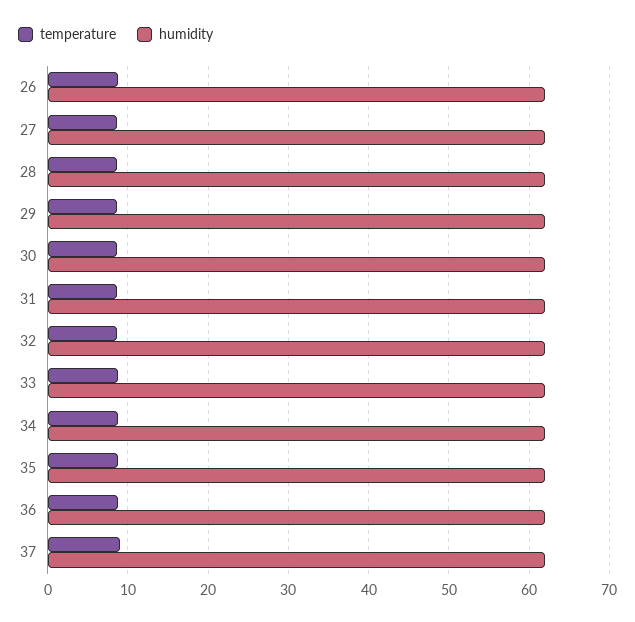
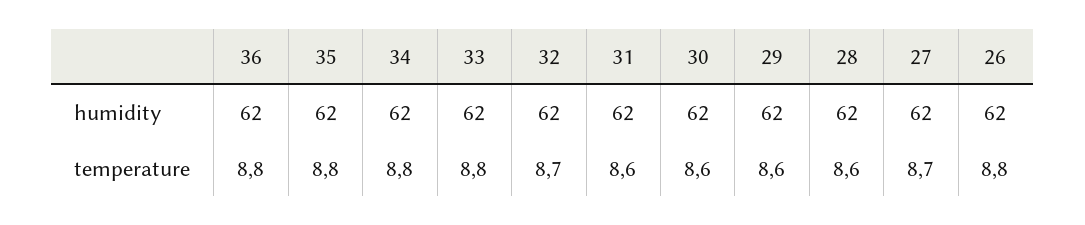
  {
    "temperature": {
      "26": 8.8,
      "27": 8.7,
      "28": 8.6,
      "29": 8.6,
      "30": 8.6,
      "31": 8.6,
      "32": 8.7,
      "33": 8.8,
      "34": 8.8,
      "35": 8.8,
-     "36": 8.8,
+     "36": 8.8
-     "37": 9
    },
    "humidity": {
      "26": 62,
      "27": 62,
      "28": 62,
      "29": 62,
      "30": 62,
      "31": 62,
      "32": 62,
      "33": 62,
      "34": 62,
      "35": 62,
-     "36": 62,
+     "36": 62
-     "37": 62
    }
  }

